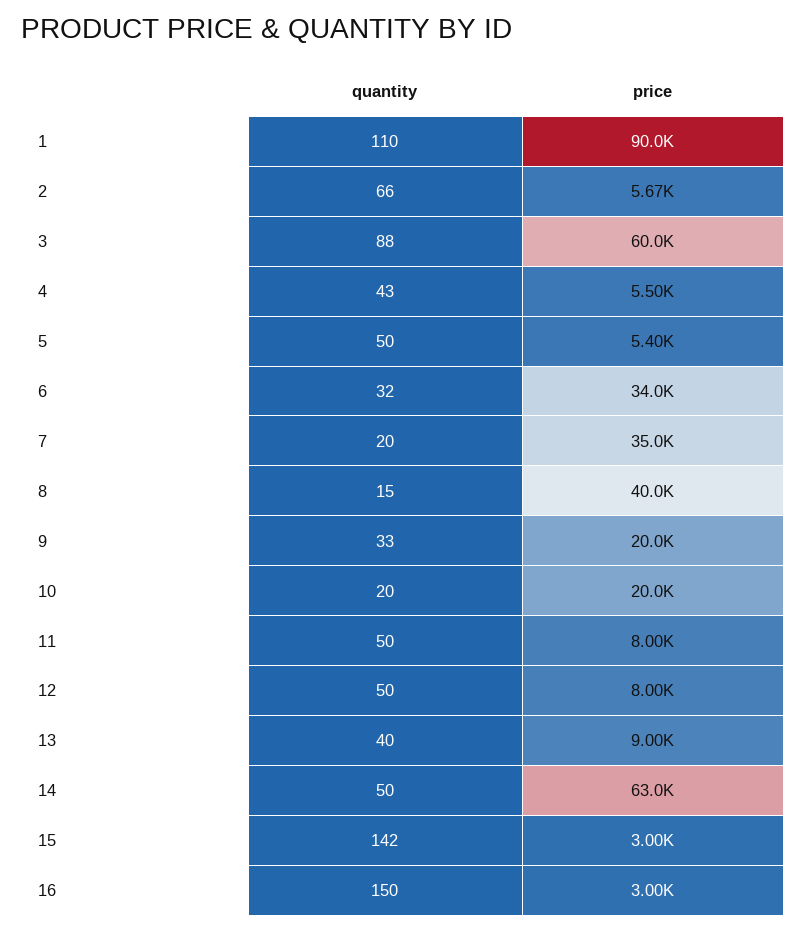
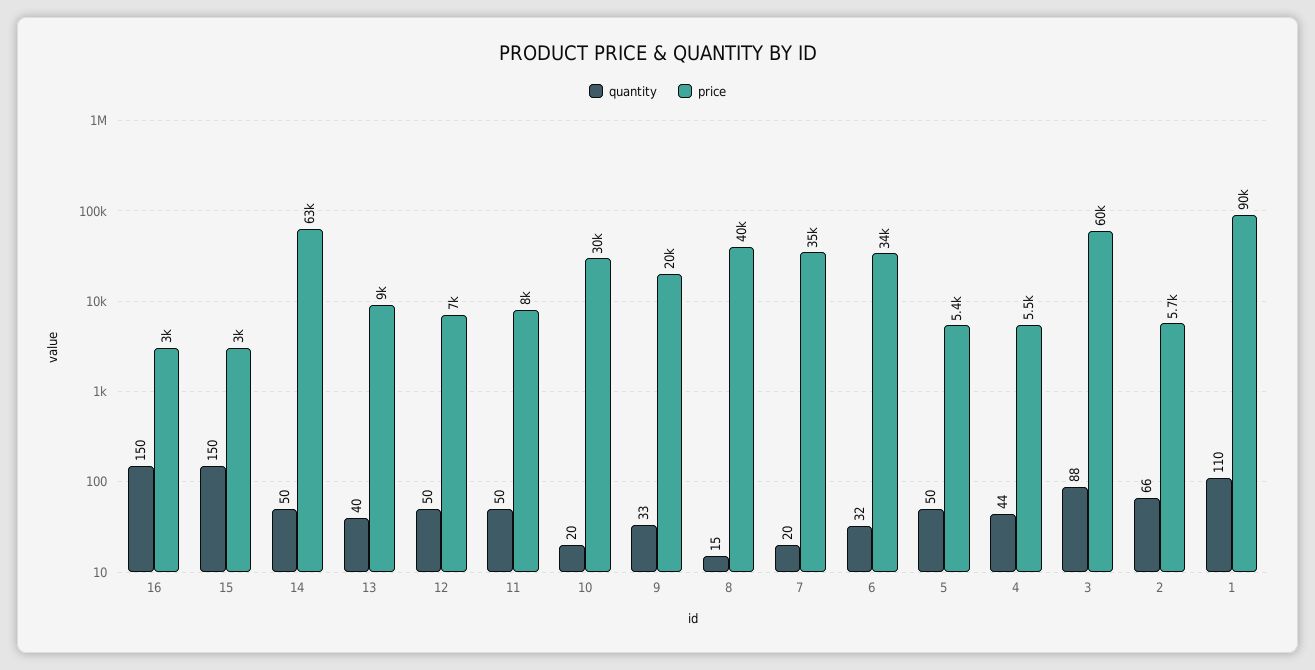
  {
    "quantity": {
      "1": 110,
      "2": 66,
      "3": 88,
-     "4": 43,
+     "4": 44,
      "5": 50,
      "6": 32,
      "7": 20,
      "8": 15,
      "9": 33,
      "10": 20,
      "11": 50,
      "12": 50,
      "13": 40,
      "14": 50,
-     "15": 142,
+     "15": 150,
      "16": 150
    },
    "price": {
      "1": 90000,
      "2": 5670,
      "3": 60000,
      "4": 5500,
      "5": 5400,
      "6": 34000,
      "7": 35000,
      "8": 40000,
      "9": 20000,
-     "10": 20000,
+     "10": 30000,
      "11": 8000,
-     "12": 8000,
+     "12": 7000,
      "13": 9000,
      "14": 63000,
      "15": 3000,
      "16": 3000
    }
  }

